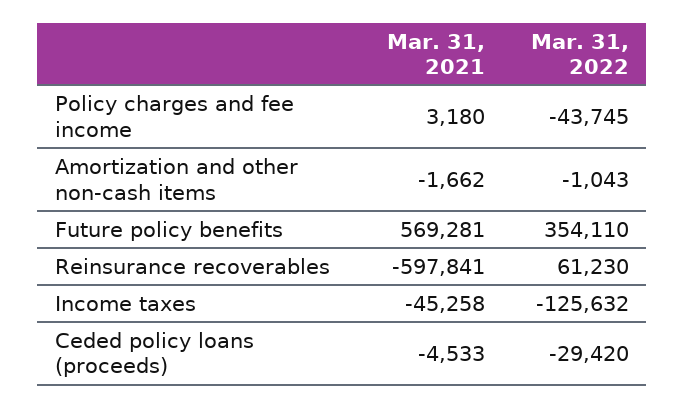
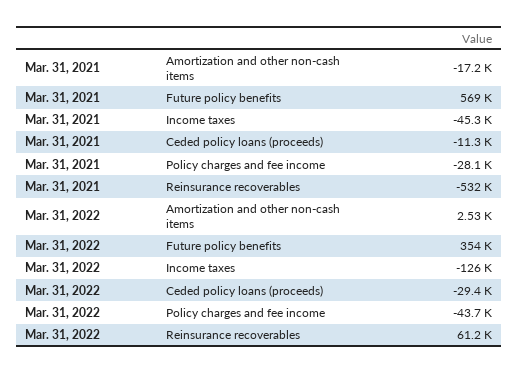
  {
    "Mar. 31, 2021": {
-     "Policy charges and fee income": 3180,
+     "Policy charges and fee income": -28100,
-     "Amortization and other non-cash items": -1662,
+     "Amortization and other non-cash items": -17200,
      "Future policy benefits": 569281,
-     "Reinsurance recoverables": -597841,
+     "Reinsurance recoverables": -532000,
      "Income taxes": -45258,
-     "Ceded policy loans (proceeds)": -4533
+     "Ceded policy loans (proceeds)": -11300
    },
    "Mar. 31, 2022": {
      "Policy charges and fee income": -43745,
-     "Amortization and other non-cash items": -1043,
+     "Amortization and other non-cash items": 2530,
      "Future policy benefits": 354110,
      "Reinsurance recoverables": 61230,
      "Income taxes": -125632,
      "Ceded policy loans (proceeds)": -29420
    }
  }

